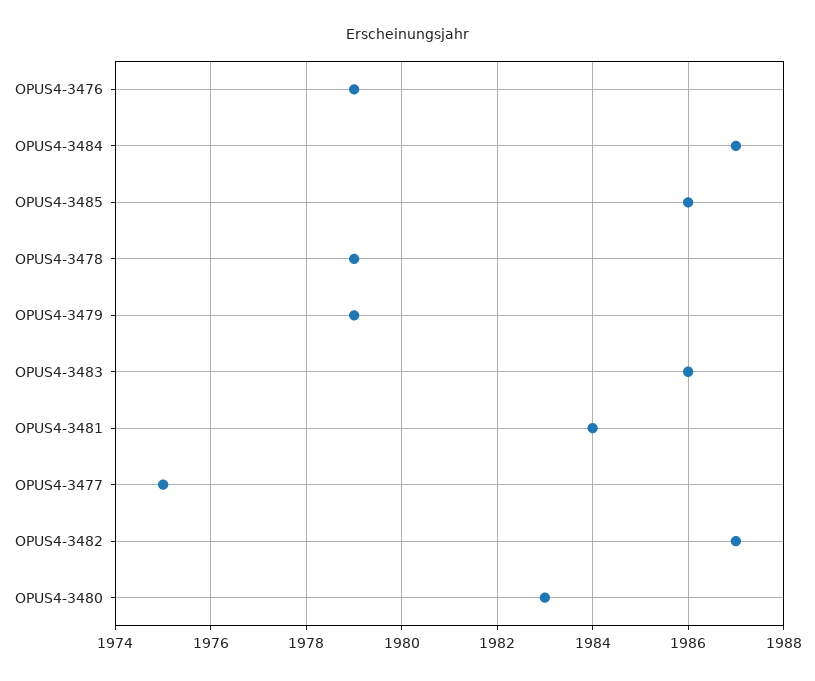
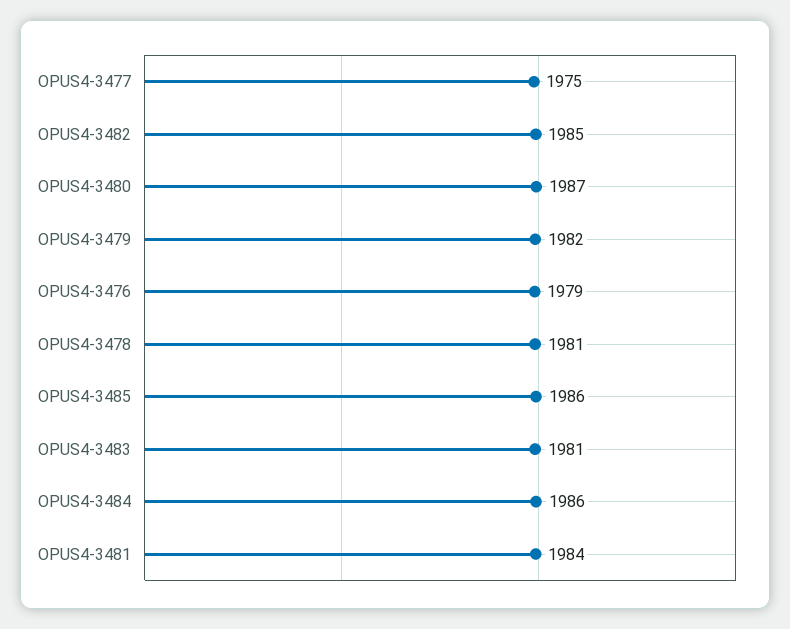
  {
    "OPUS4-3476": 1979,
-   "OPUS4-3484": 1987,
+   "OPUS4-3484": 1986,
    "OPUS4-3485": 1986,
-   "OPUS4-3478": 1979,
+   "OPUS4-3478": 1981,
-   "OPUS4-3479": 1979,
+   "OPUS4-3479": 1982,
-   "OPUS4-3483": 1986,
+   "OPUS4-3483": 1981,
    "OPUS4-3481": 1984,
    "OPUS4-3477": 1975,
-   "OPUS4-3482": 1987,
+   "OPUS4-3482": 1985,
-   "OPUS4-3480": 1983
+   "OPUS4-3480": 1987
  }

